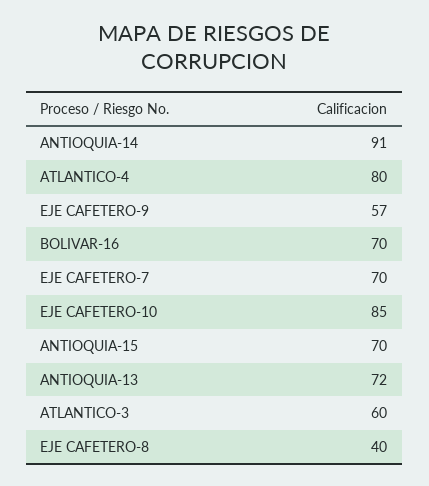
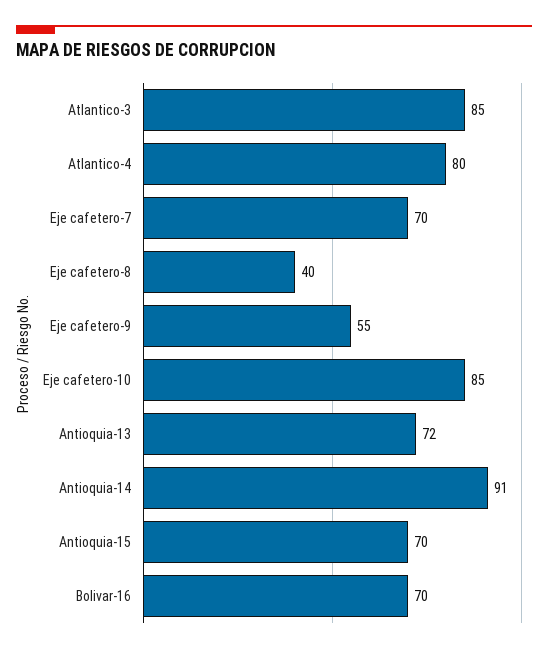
  {
    "ANTIOQUIA-14": 91,
    "ATLANTICO-4": 80,
-   "EJE CAFETERO-9": 57,
+   "EJE CAFETERO-9": 55,
    "BOLIVAR-16": 70,
    "EJE CAFETERO-7": 70,
    "EJE CAFETERO-10": 85,
    "ANTIOQUIA-15": 70,
    "ANTIOQUIA-13": 72,
-   "ATLANTICO-3": 60,
+   "ATLANTICO-3": 85,
    "EJE CAFETERO-8": 40
  }

